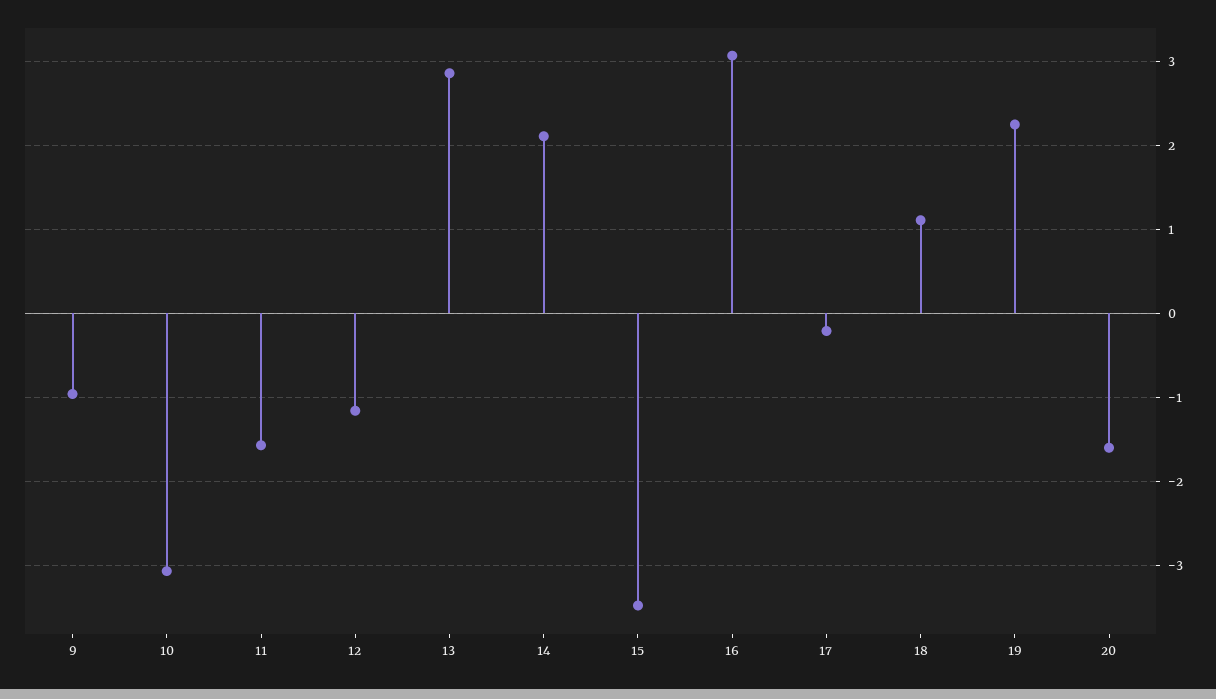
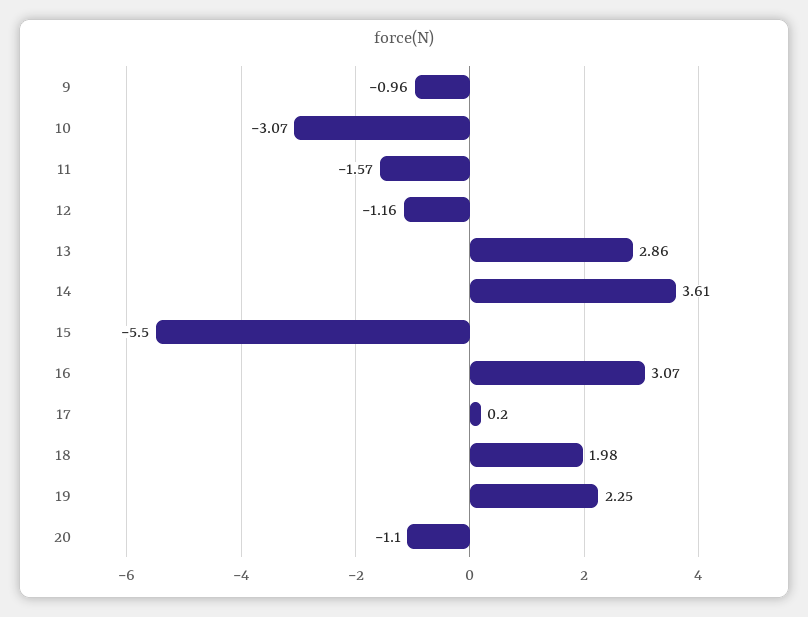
  {
    "9": -0.96,
    "10": -3.07,
    "11": -1.57,
    "12": -1.16,
    "13": 2.86,
-   "14": 2.1,
+   "14": 3.61,
-   "15": -3.5,
+   "15": -5.5,
    "16": 3.07,
-   "17": -0.2,
+   "17": 0.2,
-   "18": 1.1,
+   "18": 1.98,
    "19": 2.25,
-   "20": -1.6
+   "20": -1.1
  }

